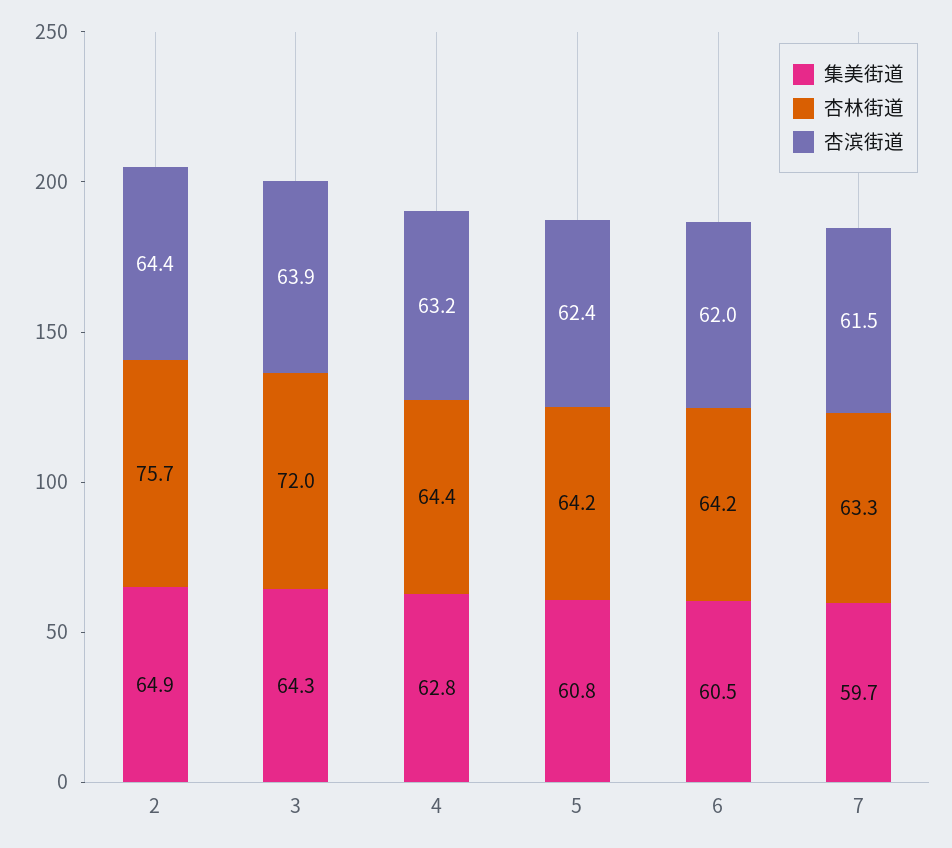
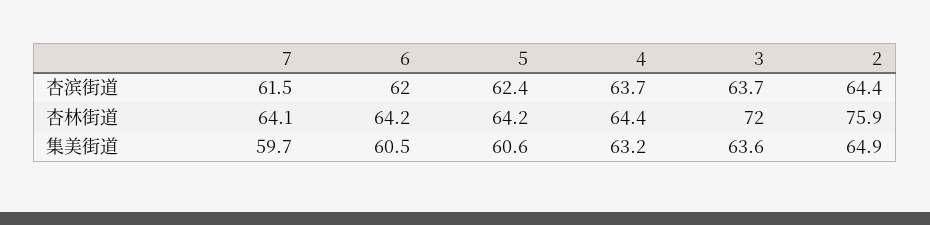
  {
    "集美街道": {
      "2": 64.9,
-     "3": 64.3,
+     "3": 63.6,
-     "4": 62.8,
+     "4": 63.2,
-     "5": 60.8,
+     "5": 60.6,
      "6": 60.5,
      "7": 59.7
    },
    "杏林街道": {
-     "2": 75.7,
+     "2": 75.9,
      "3": 72,
      "4": 64.4,
      "5": 64.2,
      "6": 64.2,
-     "7": 63.3
+     "7": 64.1
    },
    "杏滨街道": {
      "2": 64.4,
-     "3": 63.9,
+     "3": 63.7,
-     "4": 63.2,
+     "4": 63.7,
      "5": 62.4,
      "6": 62,
      "7": 61.5
    }
  }

